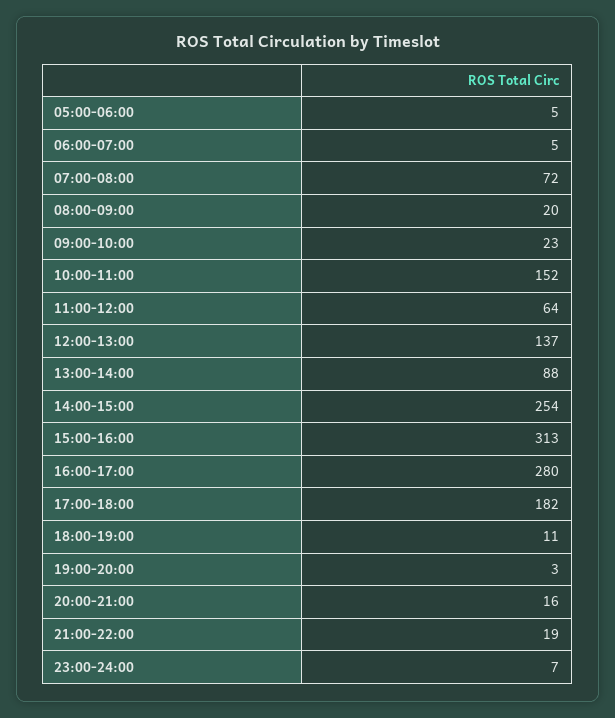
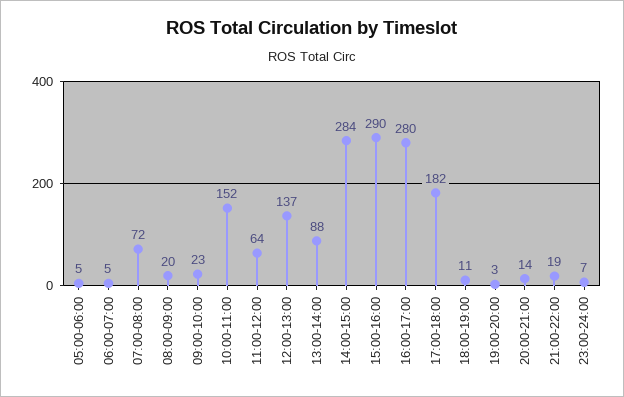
  {
    "05:00-06:00": 5,
    "06:00-07:00": 5,
    "07:00-08:00": 72,
    "08:00-09:00": 20,
    "09:00-10:00": 23,
    "10:00-11:00": 152,
    "11:00-12:00": 64,
    "12:00-13:00": 137,
    "13:00-14:00": 88,
-   "14:00-15:00": 254,
+   "14:00-15:00": 284,
-   "15:00-16:00": 313,
+   "15:00-16:00": 290,
    "16:00-17:00": 280,
    "17:00-18:00": 182,
    "18:00-19:00": 11,
    "19:00-20:00": 3,
-   "20:00-21:00": 16,
+   "20:00-21:00": 14,
    "21:00-22:00": 19,
    "23:00-24:00": 7
  }

